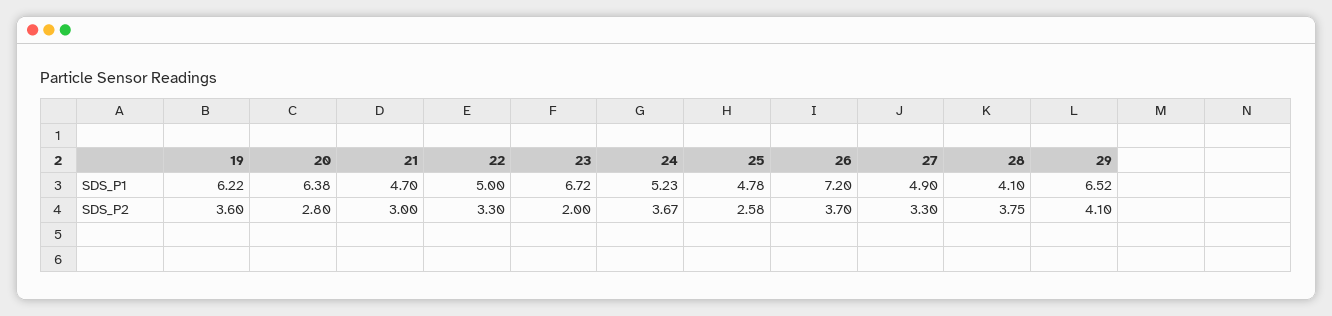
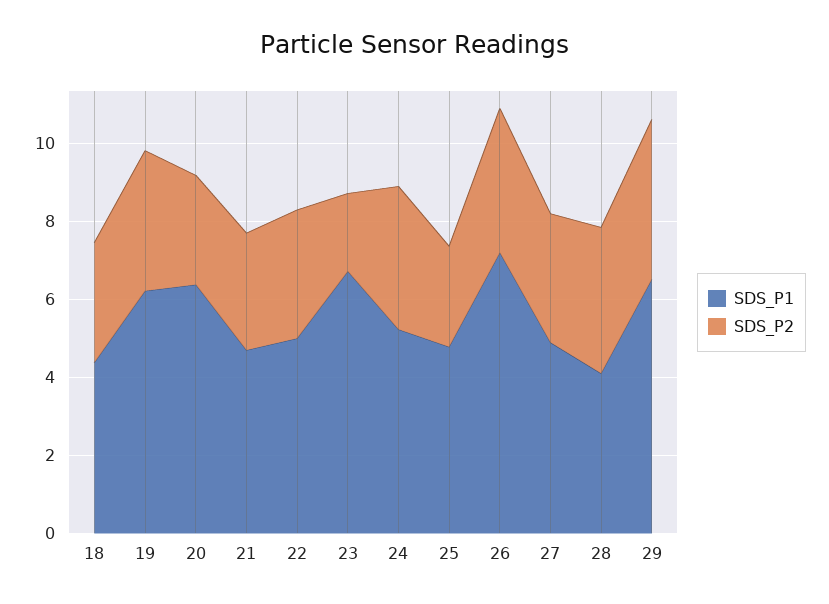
  {
    "SDS_P1": {
      "19": 6.22,
      "20": 6.38,
      "21": 4.7,
      "22": 5,
      "23": 6.72,
      "24": 5.23,
      "25": 4.78,
      "26": 7.2,
      "27": 4.9,
      "28": 4.1,
-     "29": 6.52
+     "29": 6.52,
+     "18": 4.5
    },
    "SDS_P2": {
      "19": 3.6,
      "20": 2.8,
      "21": 3,
      "22": 3.3,
      "23": 2,
      "24": 3.67,
      "25": 2.58,
      "26": 3.7,
      "27": 3.3,
      "28": 3.75,
-     "29": 4.1
+     "29": 4.1,
+     "18": 3
    }
  }

